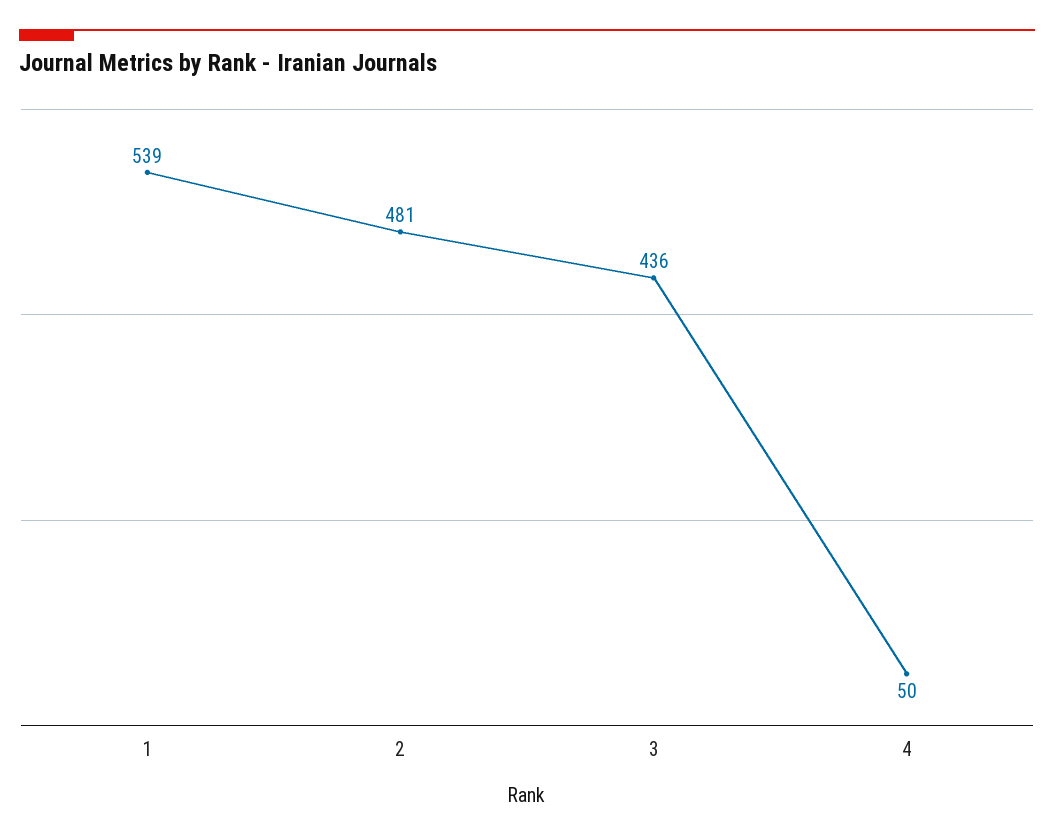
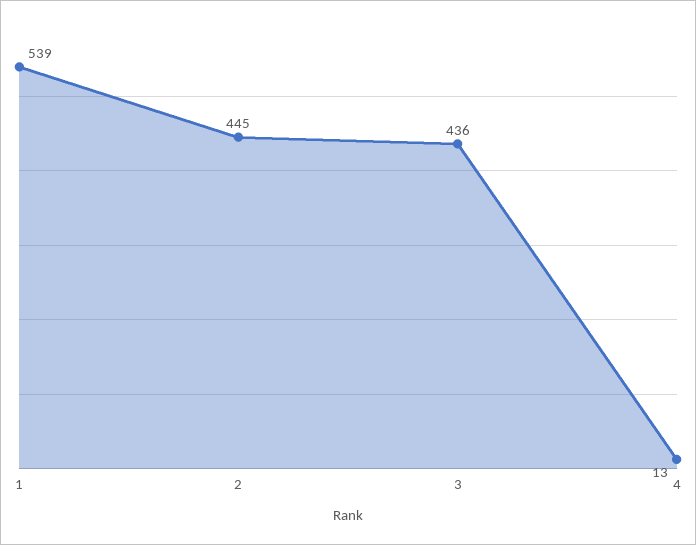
  {
    "1": 539,
-   "2": 481,
+   "2": 445,
    "3": 436,
-   "4": 50
+   "4": 13
  }

